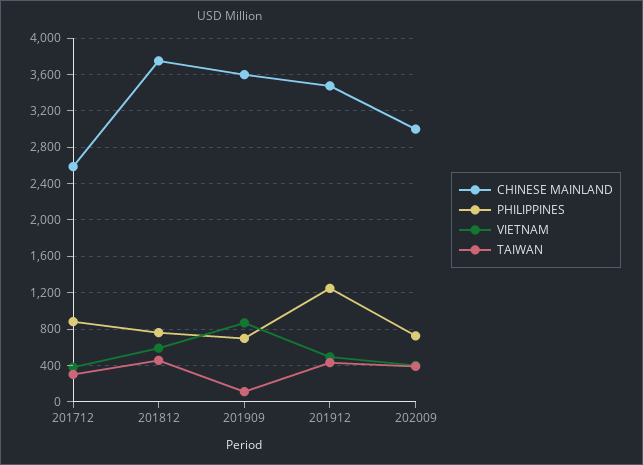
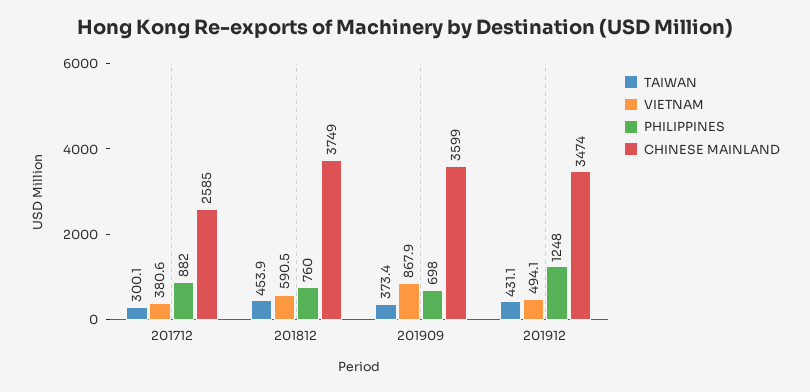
  {
    "CHINESE MAINLAND": {
      "201712": 2585,
      "201812": 3749,
      "201909": 3599,
-     "201912": 3474,
+     "201912": 3474
-     "202009": 3000
    },
    "PHILIPPINES": {
      "201712": 882,
      "201812": 760,
      "201909": 698,
-     "201912": 1248,
+     "201912": 1248
-     "202009": 700
    },
    "VIETNAM": {
      "201712": 380.6,
      "201812": 590.5,
      "201909": 867.9,
-     "201912": 494.1,
+     "201912": 494.1
-     "202009": 400
    },
    "TAIWAN": {
      "201712": 300.1,
      "201812": 453.9,
-     "201909": 100,
+     "201909": 373.4,
-     "201912": 431.1,
+     "201912": 431.1
-     "202009": 400
    }
  }

